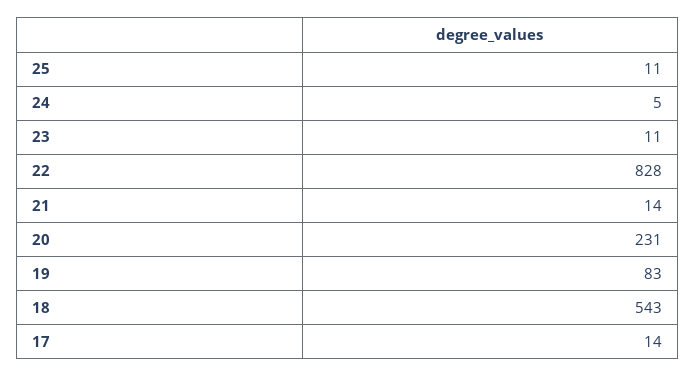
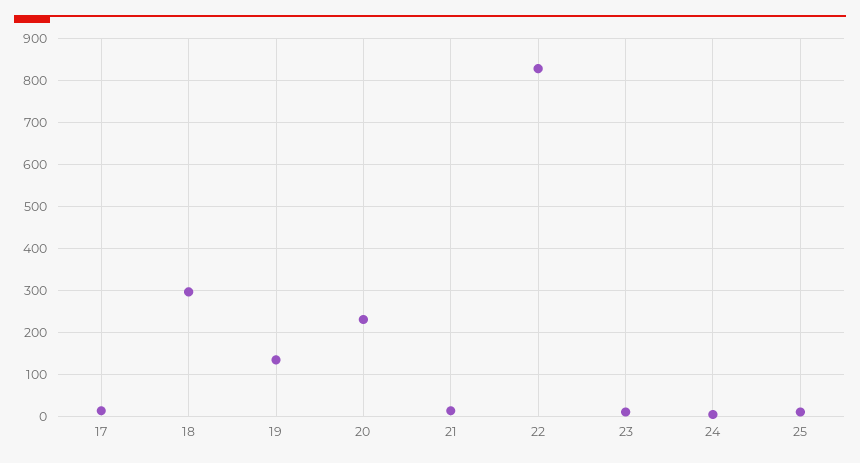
  {
    "25": 11,
    "24": 5,
    "23": 11,
    "22": 828,
    "21": 14,
    "20": 231,
-   "19": 83,
+   "19": 140,
-   "18": 543,
+   "18": 300,
    "17": 14
  }

